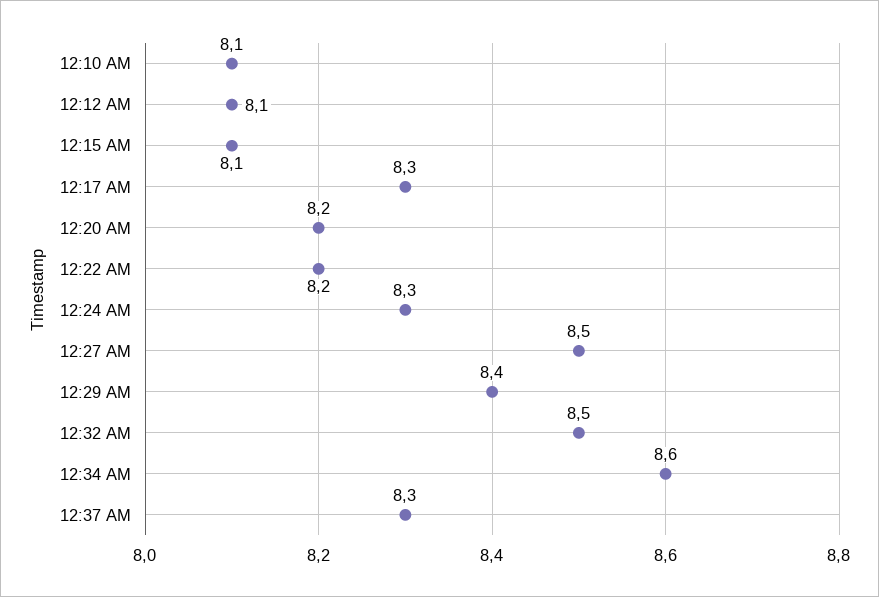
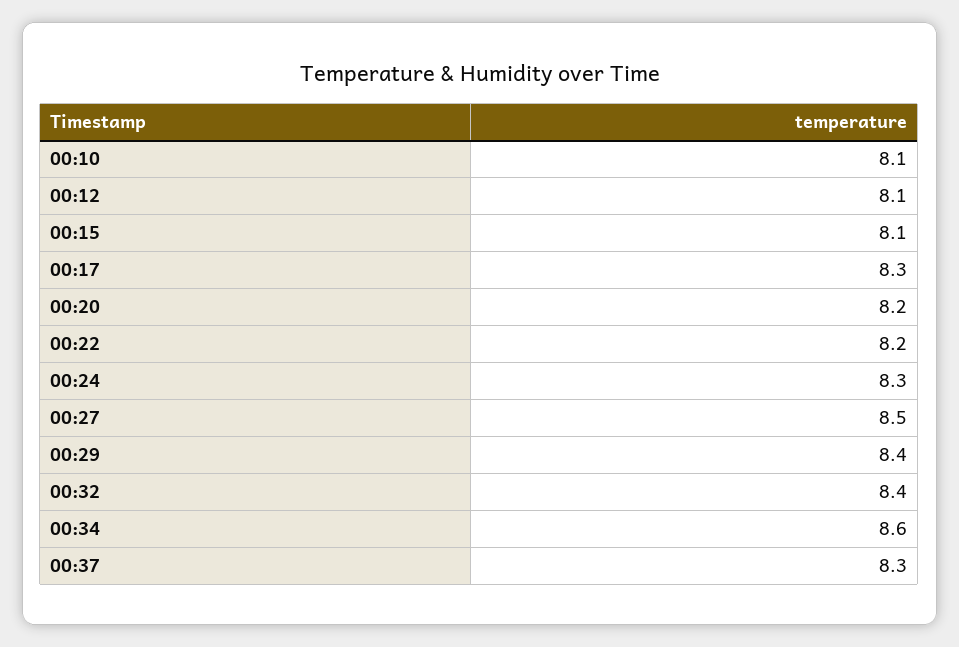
  {
    "12:10 AM": 8.1,
    "12:12 AM": 8.1,
    "12:15 AM": 8.1,
    "12:17 AM": 8.3,
    "12:20 AM": 8.2,
    "12:22 AM": 8.2,
    "12:24 AM": 8.3,
    "12:27 AM": 8.5,
    "12:29 AM": 8.4,
-   "12:32 AM": 8.5,
+   "12:32 AM": 8.4,
    "12:34 AM": 8.6,
    "12:37 AM": 8.3
  }

